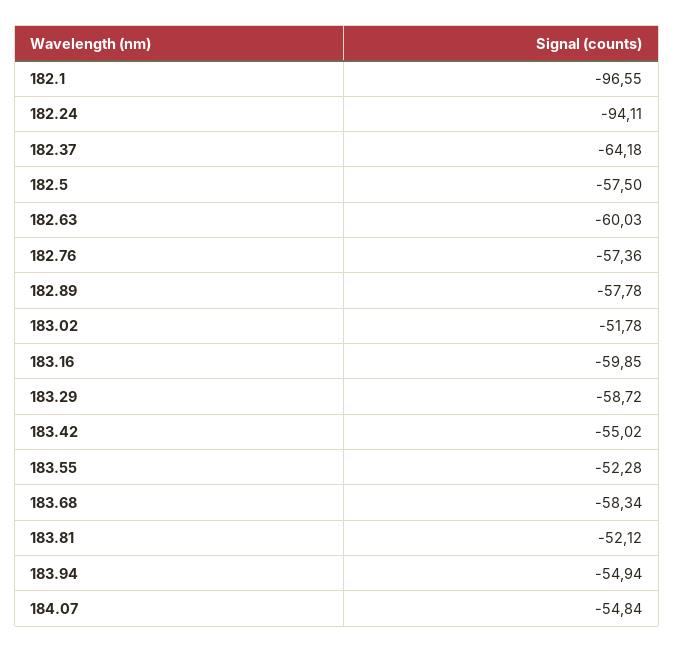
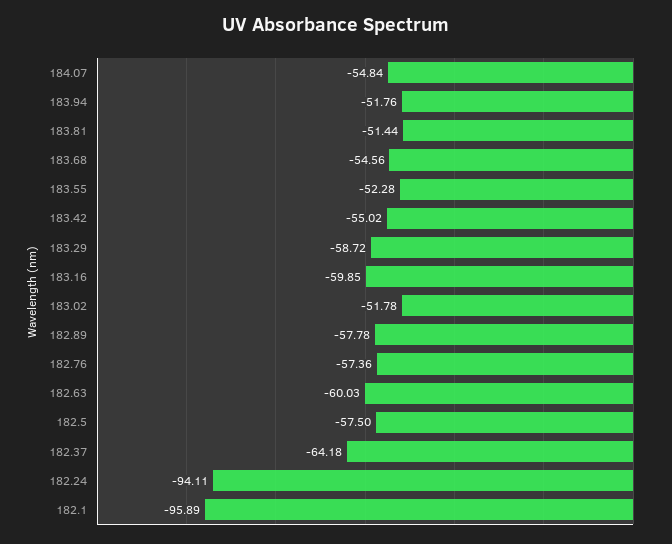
  {
-   "182.1": -96.55,
+   "182.1": -95.89,
    "182.24": -94.11,
    "182.37": -64.18,
    "182.5": -57.5,
    "182.63": -60.03,
    "182.76": -57.36,
    "182.89": -57.78,
    "183.02": -51.78,
    "183.16": -59.85,
    "183.29": -58.72,
    "183.42": -55.02,
    "183.55": -52.28,
-   "183.68": -58.34,
+   "183.68": -54.56,
-   "183.81": -52.12,
+   "183.81": -51.44,
-   "183.94": -54.94,
+   "183.94": -51.76,
    "184.07": -54.84
  }

